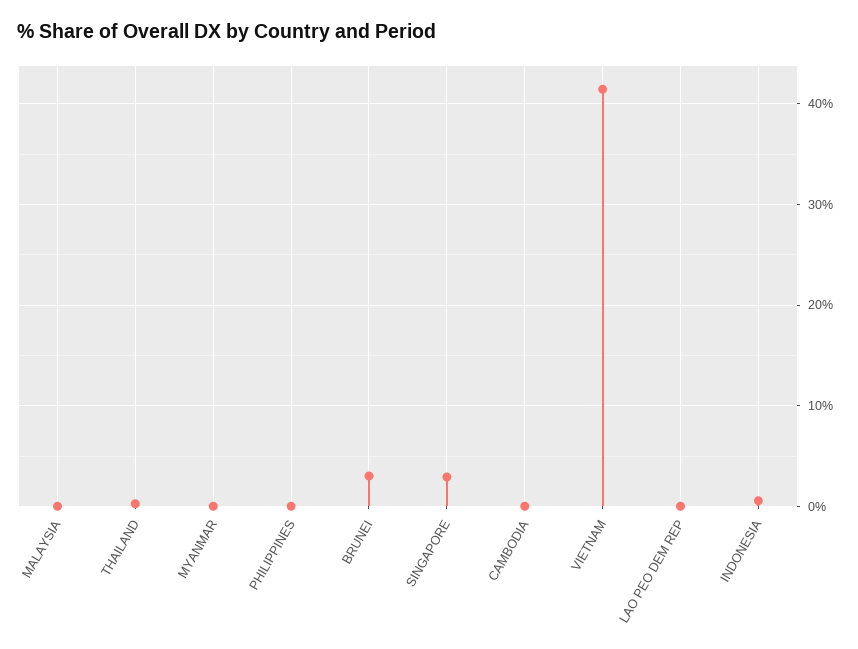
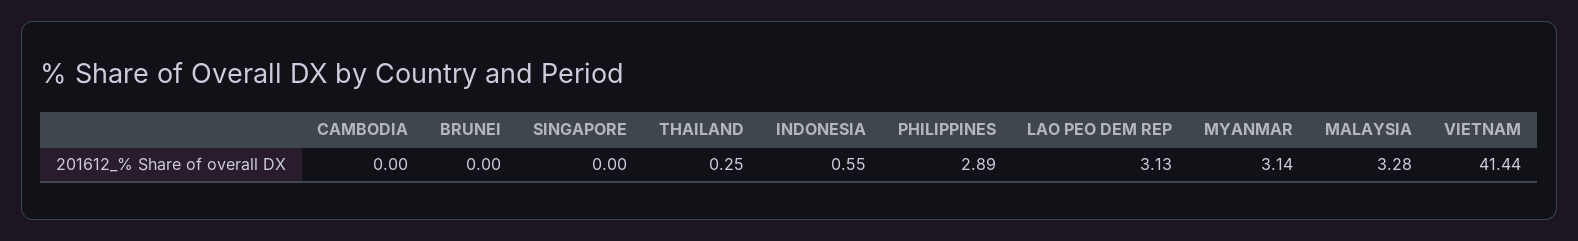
  {
-   "MALAYSIA": 0,
+   "MALAYSIA": 3.28,
    "THAILAND": 0.25,
-   "MYANMAR": 0,
+   "MYANMAR": 3.14,
-   "PHILIPPINES": 0,
+   "PHILIPPINES": 2.89,
-   "BRUNEI": 3,
+   "BRUNEI": 0,
-   "SINGAPORE": 3,
+   "SINGAPORE": 0,
    "CAMBODIA": 0,
    "VIETNAM": 41.44,
-   "LAO PEO DEM REP": 0,
+   "LAO PEO DEM REP": 3.13,
    "INDONESIA": 0.55
  }

